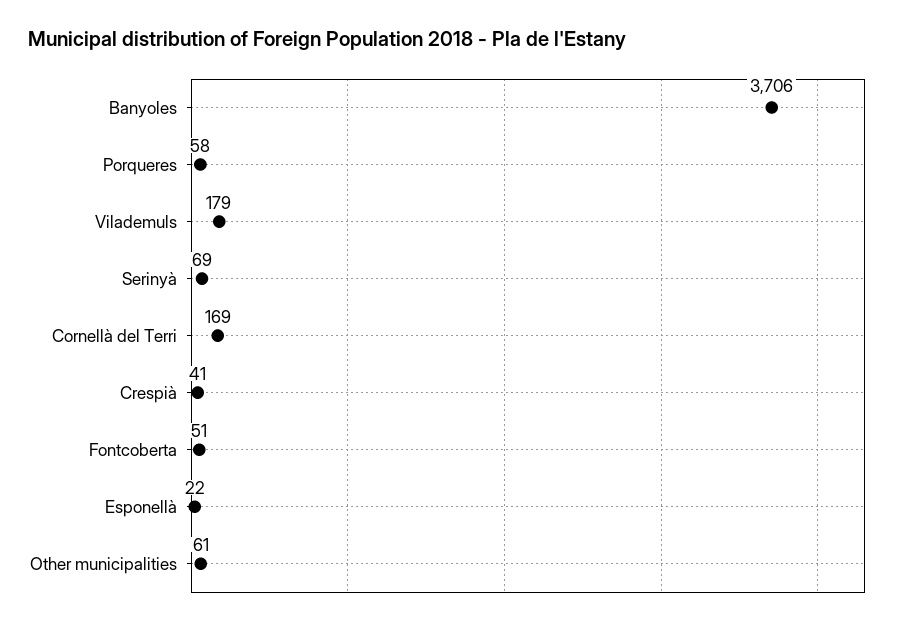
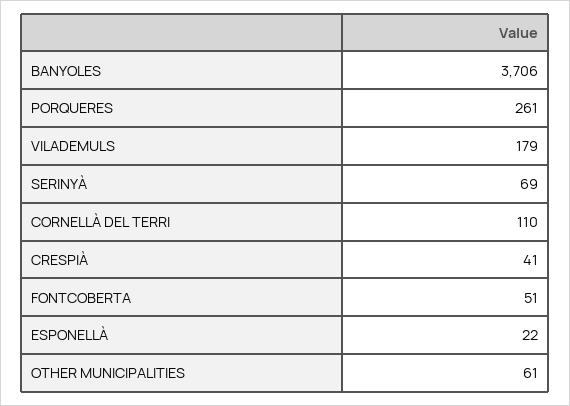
  {
    "Banyoles": 3706,
-   "Porqueres": 58,
+   "Porqueres": 261,
    "Vilademuls": 179,
    "Serinyà": 69,
-   "Cornellà del Terri": 169,
+   "Cornellà del Terri": 110,
    "Crespià": 41,
    "Fontcoberta": 51,
    "Esponellà": 22,
    "Other municipalities": 61
  }

